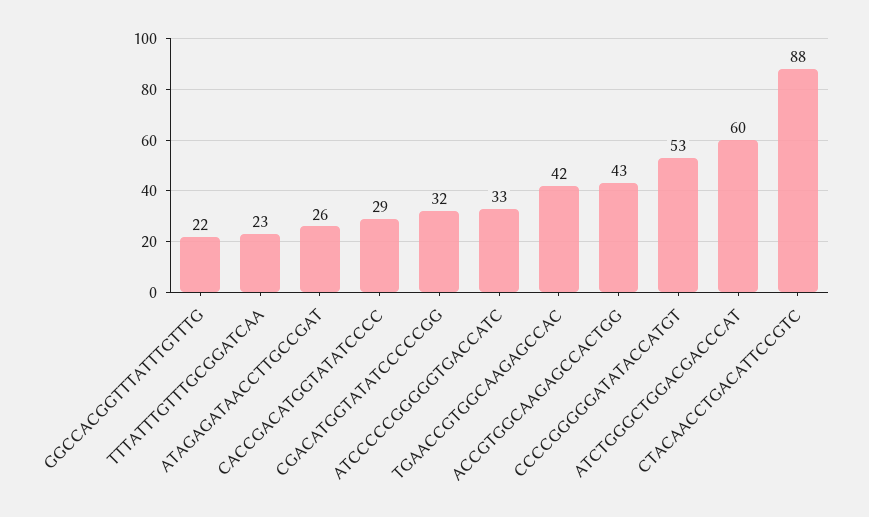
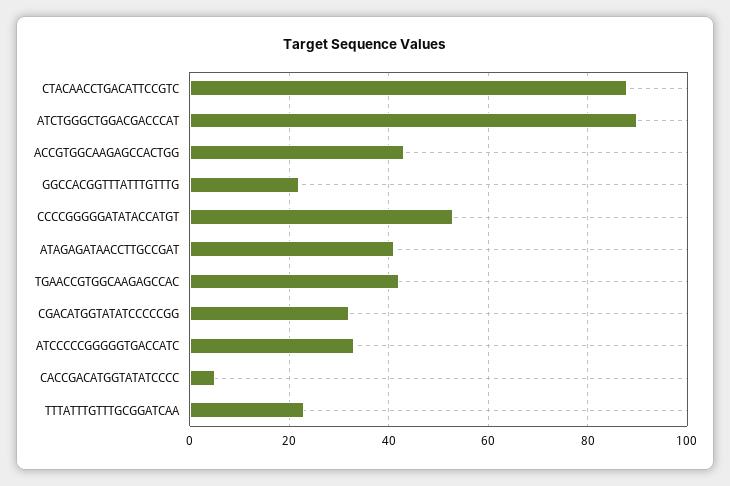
  {
    "GGCCACGGTTTATTTGTTTG": 22,
    "TTTATTTGTTTGCGGATCAA": 23,
-   "ATAGAGATAACCTTGCCGAT": 26,
+   "ATAGAGATAACCTTGCCGAT": 40,
-   "CACCGACATGGTATATCCCC": 29,
+   "CACCGACATGGTATATCCCC": 5,
    "CGACATGGTATATCCCCCGG": 32,
    "ATCCCCCGGGGGTGACCATC": 33,
    "TGAACCGTGGCAAGAGCCAC": 42,
    "ACCGTGGCAAGAGCCACTGG": 43,
    "CCCCGGGGGATATACCATGT": 53,
-   "ATCTGGGCTGGACGACCCAT": 60,
+   "ATCTGGGCTGGACGACCCAT": 90,
    "CTACAACCTGACATTCCGTC": 88
  }

